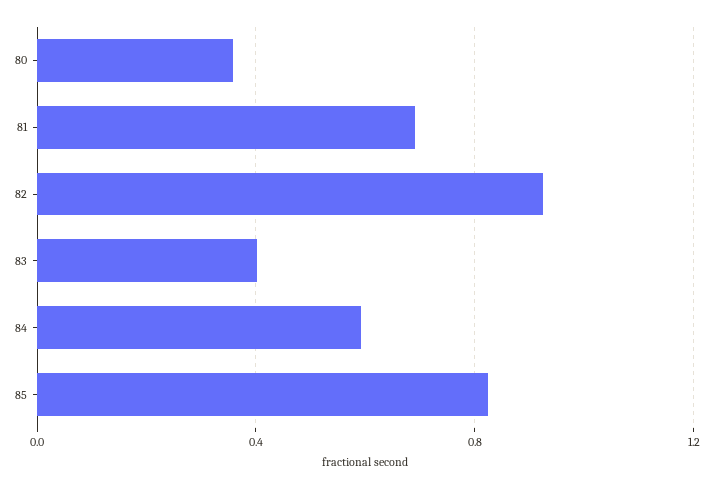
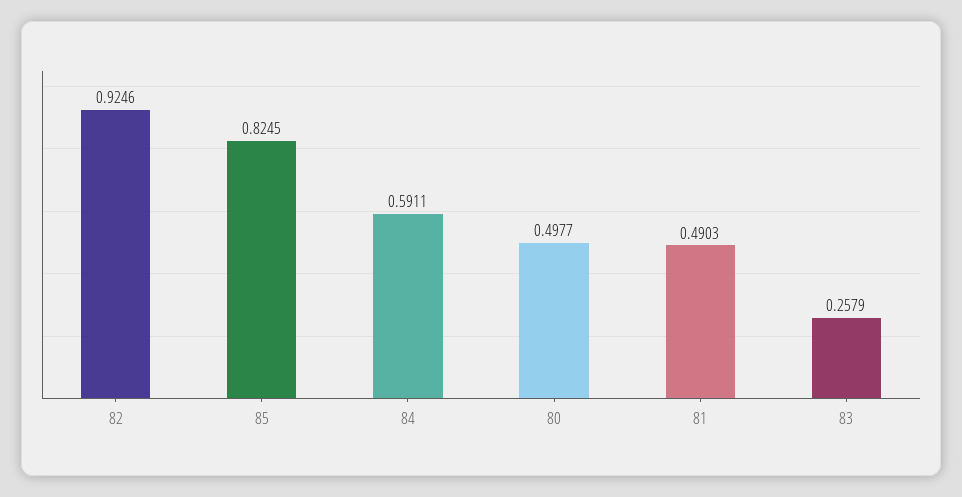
  {
-   "80": 0.35,
+   "80": 0.4977,
-   "81": 0.7,
+   "81": 0.4903,
    "82": 0.9246,
-   "83": 0.4,
+   "83": 0.2579,
    "84": 0.5911,
    "85": 0.8245
  }

